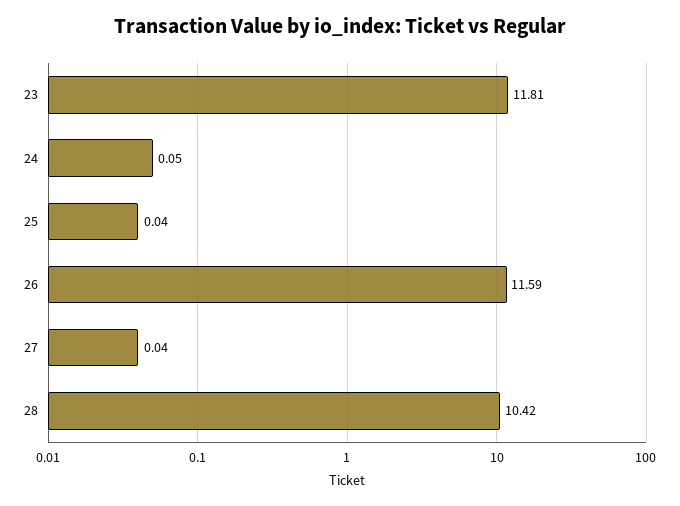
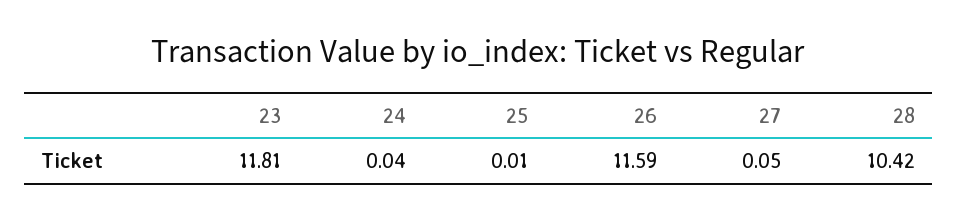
  {
    "23": 11.81,
-   "24": 0.05,
+   "24": 0.04,
-   "25": 0.04,
+   "25": 0.01,
    "26": 11.59,
-   "27": 0.04,
+   "27": 0.05,
    "28": 10.42
  }

